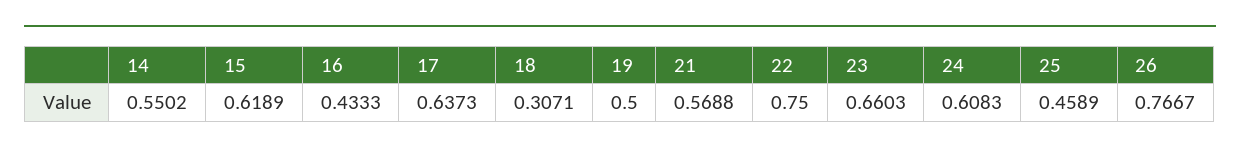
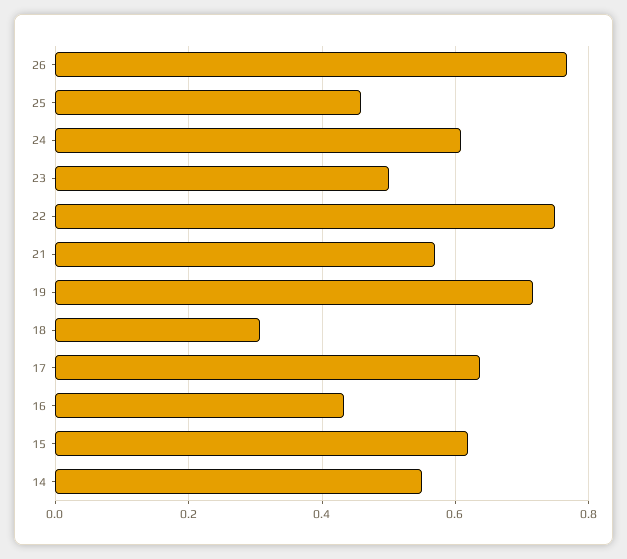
  {
    "14": 0.5502,
    "15": 0.6189,
    "16": 0.4333,
    "17": 0.6373,
    "18": 0.3071,
-   "19": 0.5,
+   "19": 0.72,
    "21": 0.5688,
    "22": 0.75,
-   "23": 0.6603,
+   "23": 0.5,
    "24": 0.6083,
    "25": 0.4589,
    "26": 0.7667
  }

